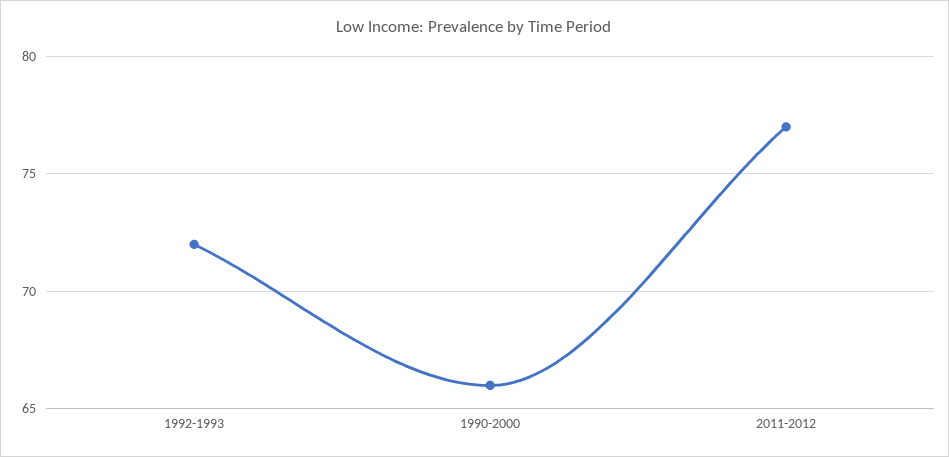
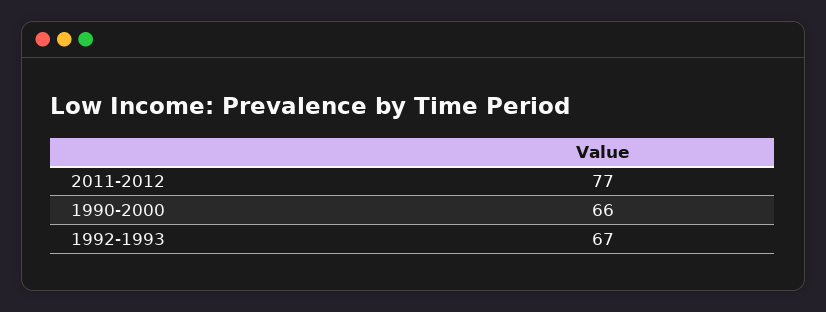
  {
-   "1992-1993": 72,
+   "1992-1993": 67,
    "1990-2000": 66,
    "2011-2012": 77
  }

